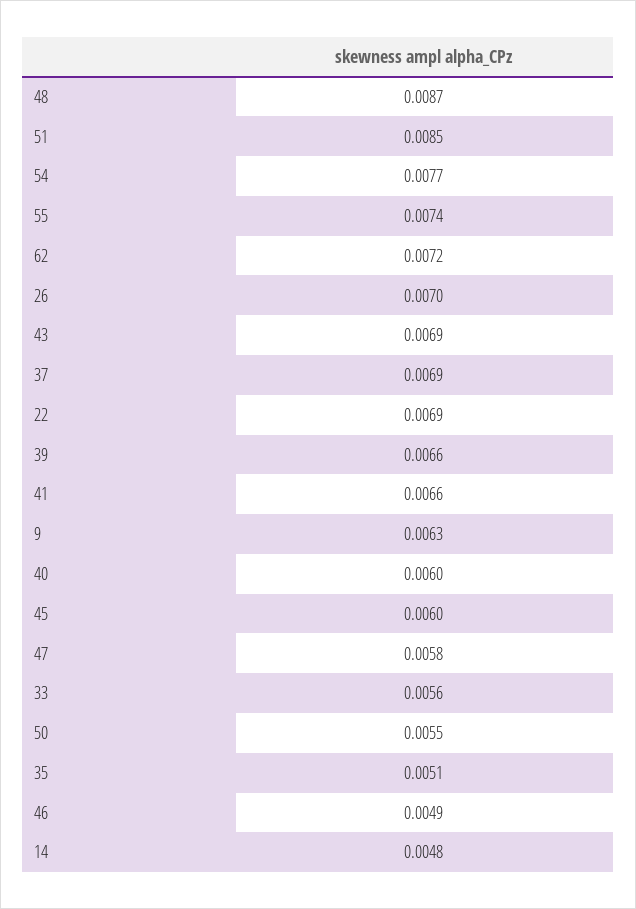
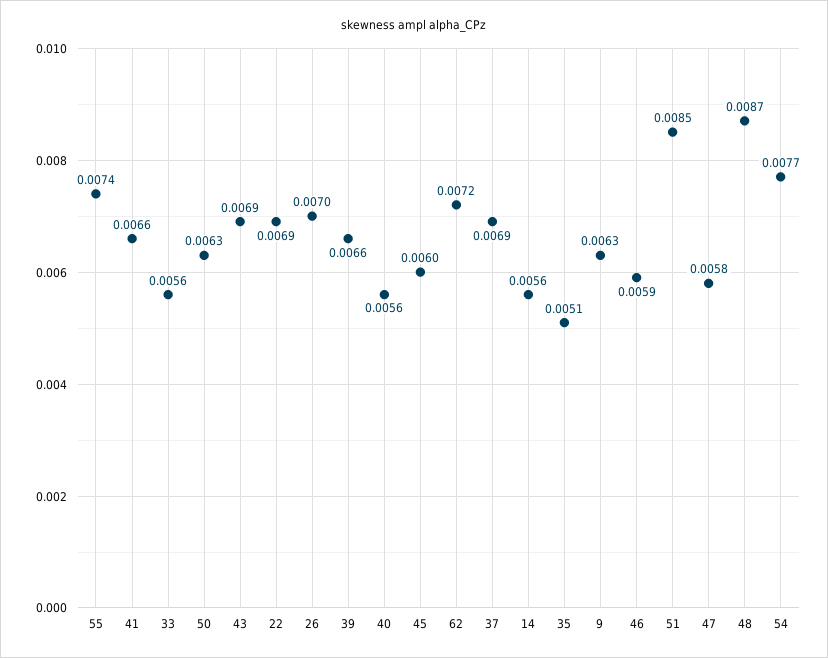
  {
    "48": 0.0087,
    "51": 0.0085,
    "54": 0.0077,
    "55": 0.0074,
    "62": 0.0072,
    "26": 0.007,
    "43": 0.0069,
    "37": 0.0069,
    "22": 0.0069,
    "39": 0.0066,
    "41": 0.0066,
    "9": 0.0063,
-   "40": 0.006,
+   "40": 0.0056,
    "45": 0.006,
    "47": 0.0058,
    "33": 0.0056,
-   "50": 0.0055,
+   "50": 0.0063,
    "35": 0.0051,
-   "46": 0.0049,
+   "46": 0.0059,
-   "14": 0.0048
+   "14": 0.0056
  }

